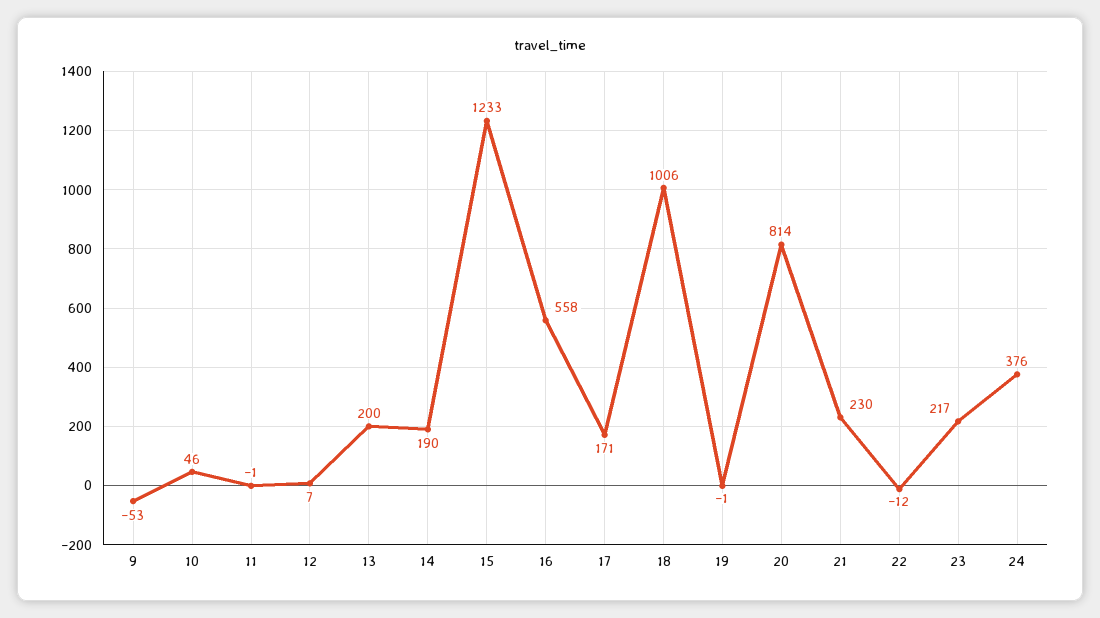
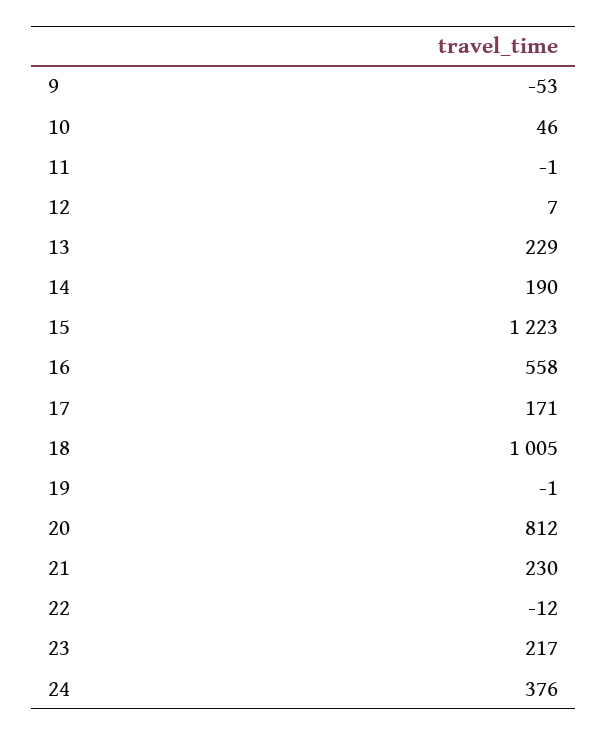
  {
    "9": -53,
    "10": 46,
    "11": -1,
    "12": 7,
-   "13": 200,
+   "13": 229,
    "14": 190,
-   "15": 1233,
+   "15": 1223,
    "16": 558,
    "17": 171,
-   "18": 1006,
+   "18": 1005,
    "19": -1,
-   "20": 814,
+   "20": 812,
    "21": 230,
    "22": -12,
    "23": 217,
    "24": 376
  }

